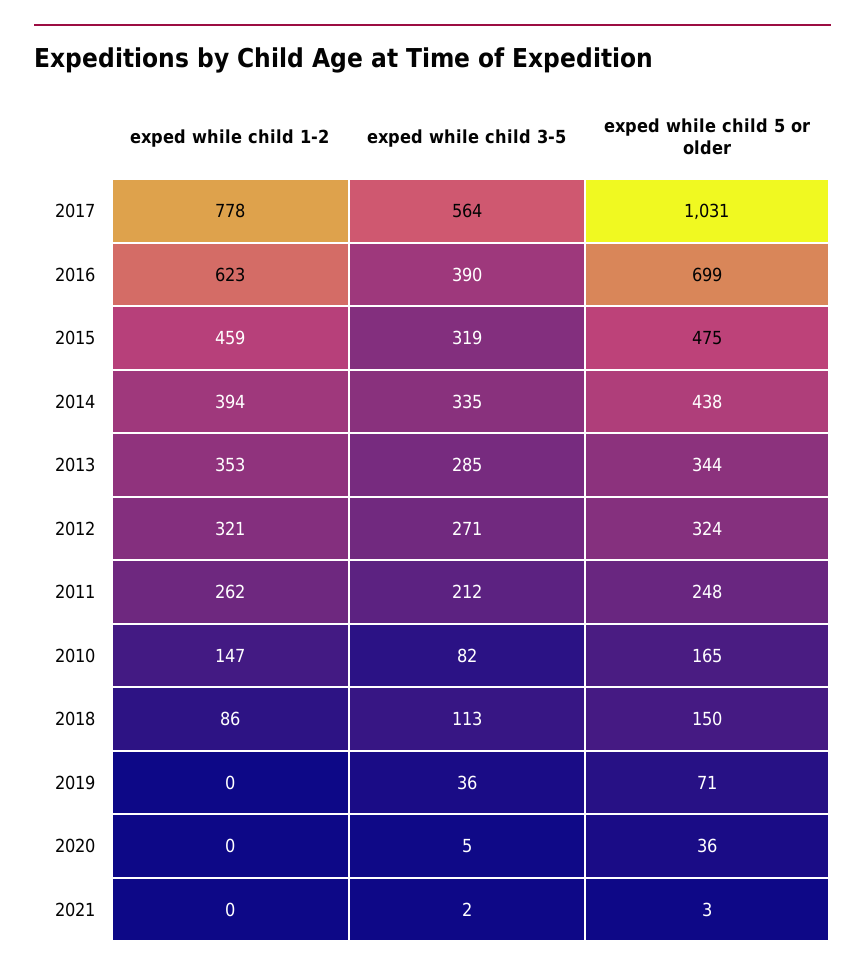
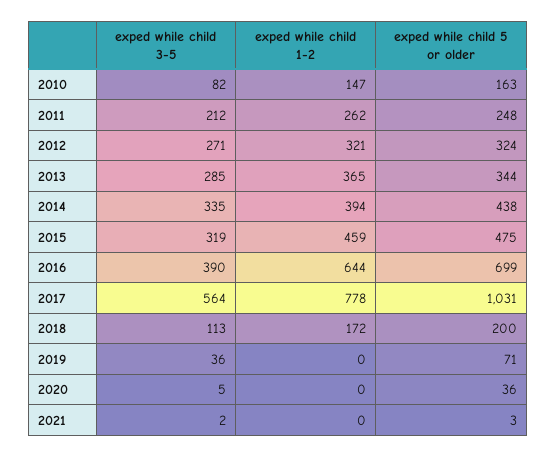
  {
    "exped while child 1-2": {
      "2017": 778,
-     "2016": 623,
+     "2016": 644,
      "2015": 459,
      "2014": 394,
-     "2013": 353,
+     "2013": 365,
      "2012": 321,
      "2011": 262,
      "2010": 147,
-     "2018": 86,
+     "2018": 172,
      "2019": 0,
      "2020": 0,
      "2021": 0
    },
    "exped while child 3-5": {
      "2017": 564,
      "2016": 390,
      "2015": 319,
      "2014": 335,
      "2013": 285,
      "2012": 271,
      "2011": 212,
      "2010": 82,
      "2018": 113,
      "2019": 36,
      "2020": 5,
      "2021": 2
    },
    "exped while child 5 or older": {
      "2017": 1031,
      "2016": 699,
      "2015": 475,
      "2014": 438,
      "2013": 344,
      "2012": 324,
      "2011": 248,
-     "2010": 165,
+     "2010": 163,
-     "2018": 150,
+     "2018": 200,
      "2019": 71,
      "2020": 36,
      "2021": 3
    }
  }

